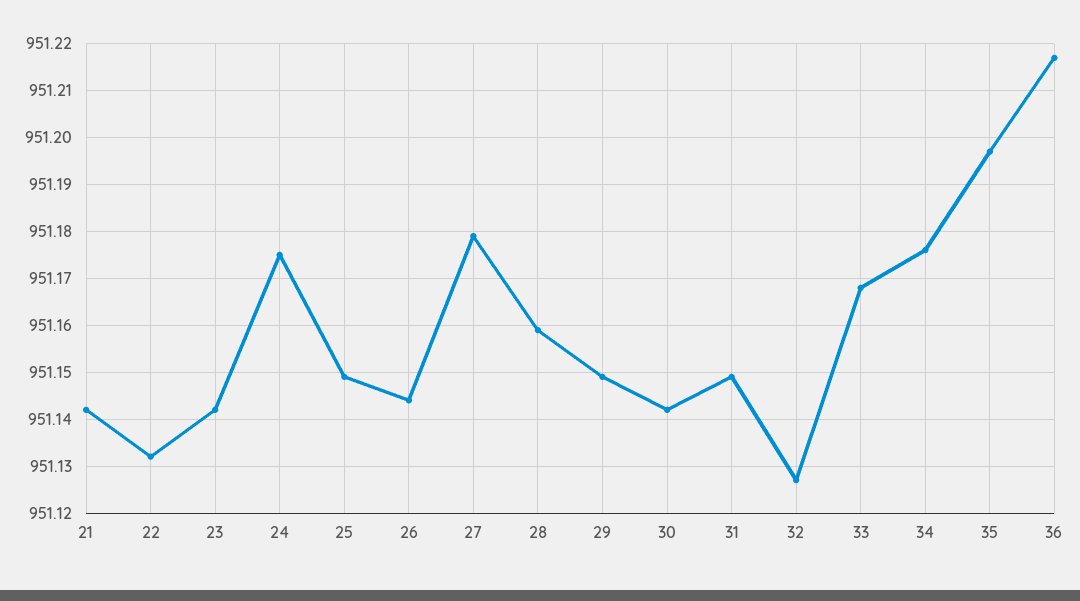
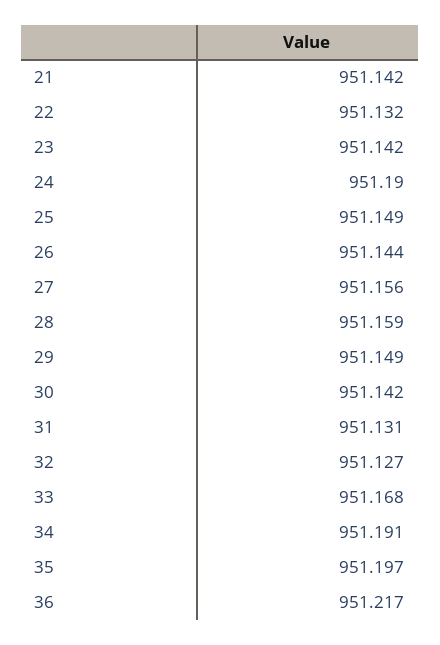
  {
    "21": 951.142,
    "22": 951.132,
    "23": 951.142,
-   "24": 951.175,
+   "24": 951.19,
    "25": 951.149,
    "26": 951.144,
-   "27": 951.18,
+   "27": 951.156,
    "28": 951.159,
    "29": 951.149,
    "30": 951.142,
-   "31": 951.15,
+   "31": 951.131,
    "32": 951.127,
    "33": 951.168,
-   "34": 951.175,
+   "34": 951.191,
    "35": 951.197,
    "36": 951.217
  }

